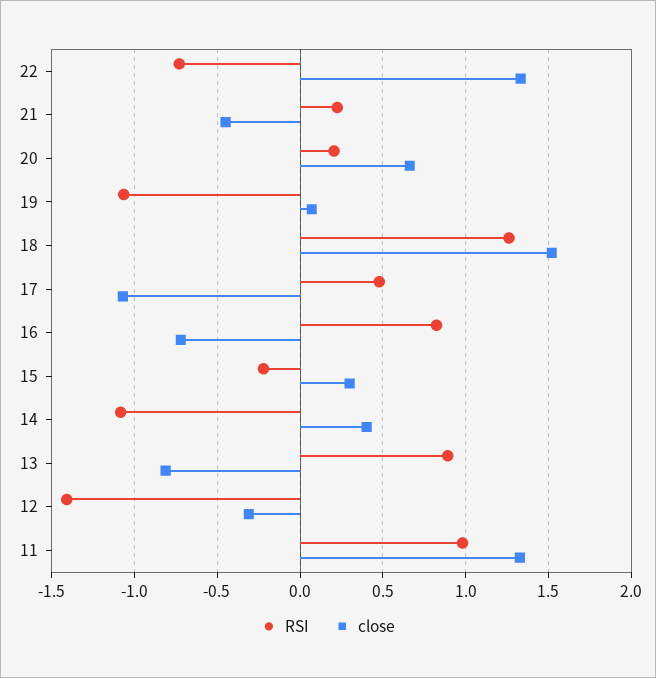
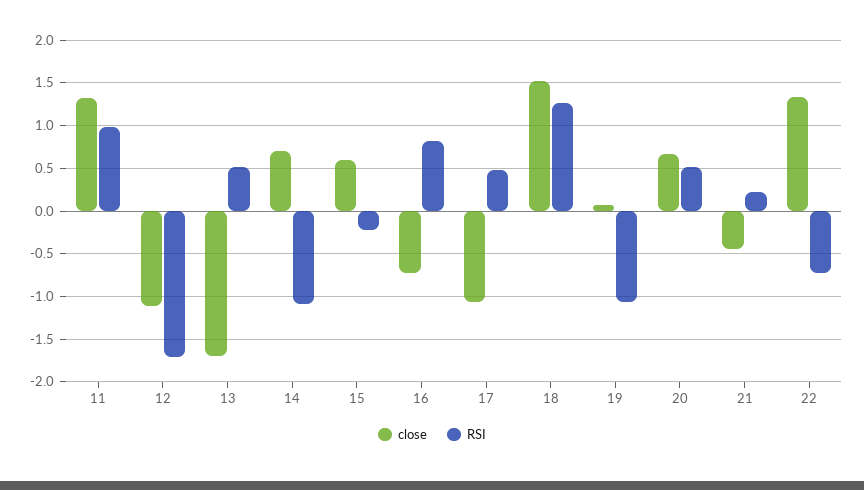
  {
    "RSI": {
      "22": -0.75,
      "21": 0.25,
-     "20": 0.2,
+     "20": 0.5,
      "19": -1.05,
      "18": 1.25,
      "17": 0.5,
      "16": 0.8,
      "15": -0.2,
      "14": -1.1,
-     "13": 0.9,
+     "13": 0.5,
-     "12": -1.4,
+     "12": -1.7,
      "11": 1
    },
    "close": {
      "22": 1.35,
      "21": -0.45,
      "20": 0.65,
      "19": 0.05,
      "18": 1.5,
      "17": -1.05,
      "16": -0.7,
-     "15": 0.3,
+     "15": 0.6,
-     "14": 0.4,
+     "14": 0.7,
-     "13": -0.8,
+     "13": -1.7,
-     "12": -0.3,
+     "12": -1.1,
      "11": 1.35
    }
  }

